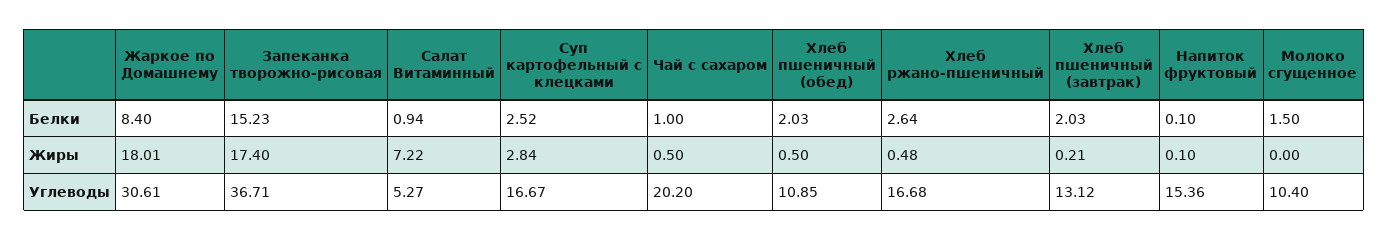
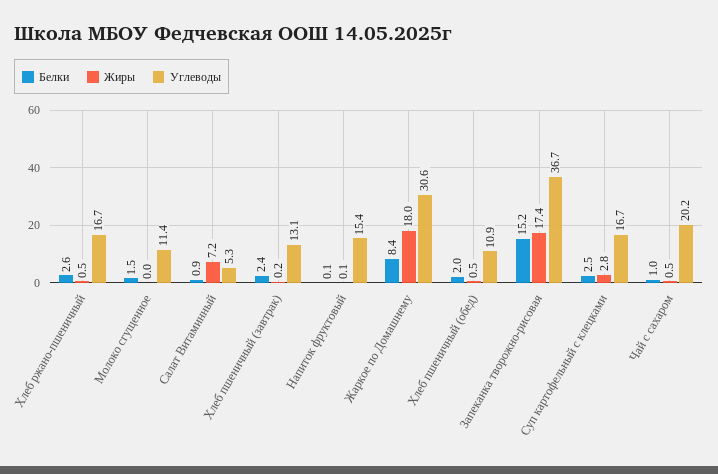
  {
    "Белки": {
      "Жаркое по Домашнему": 8.4,
      "Запеканка творожно-рисовая": 15.23,
      "Салат Витаминный": 0.94,
      "Суп картофельный с клецками": 2.52,
      "Чай с сахаром": 1,
      "Хлеб пшеничный (обед)": 2.03,
      "Хлеб ржано-пшеничный": 2.64,
-     "Хлеб пшеничный (завтрак)": 2.03,
+     "Хлеб пшеничный (завтрак)": 2.4,
      "Напиток фруктовый": 0.1,
      "Молоко сгущенное": 1.5
    },
    "Жиры": {
      "Жаркое по Домашнему": 18.01,
      "Запеканка творожно-рисовая": 17.4,
      "Салат Витаминный": 7.22,
      "Суп картофельный с клецками": 2.84,
      "Чай с сахаром": 0.5,
      "Хлеб пшеничный (обед)": 0.5,
      "Хлеб ржано-пшеничный": 0.48,
      "Хлеб пшеничный (завтрак)": 0.21,
      "Напиток фруктовый": 0.1,
      "Молоко сгущенное": 0
    },
    "Углеводы": {
      "Жаркое по Домашнему": 30.61,
      "Запеканка творожно-рисовая": 36.71,
      "Салат Витаминный": 5.27,
      "Суп картофельный с клецками": 16.67,
      "Чай с сахаром": 20.2,
      "Хлеб пшеничный (обед)": 10.85,
      "Хлеб ржано-пшеничный": 16.68,
      "Хлеб пшеничный (завтрак)": 13.12,
      "Напиток фруктовый": 15.36,
-     "Молоко сгущенное": 10.4
+     "Молоко сгущенное": 11.4
    }
  }

